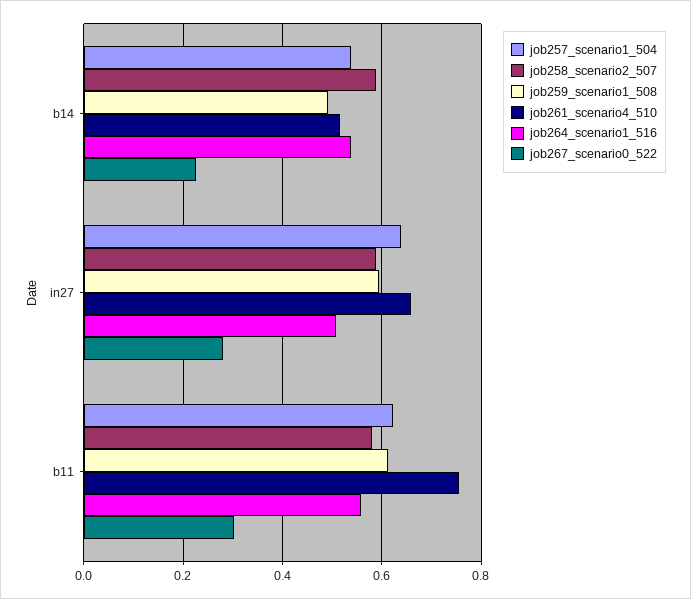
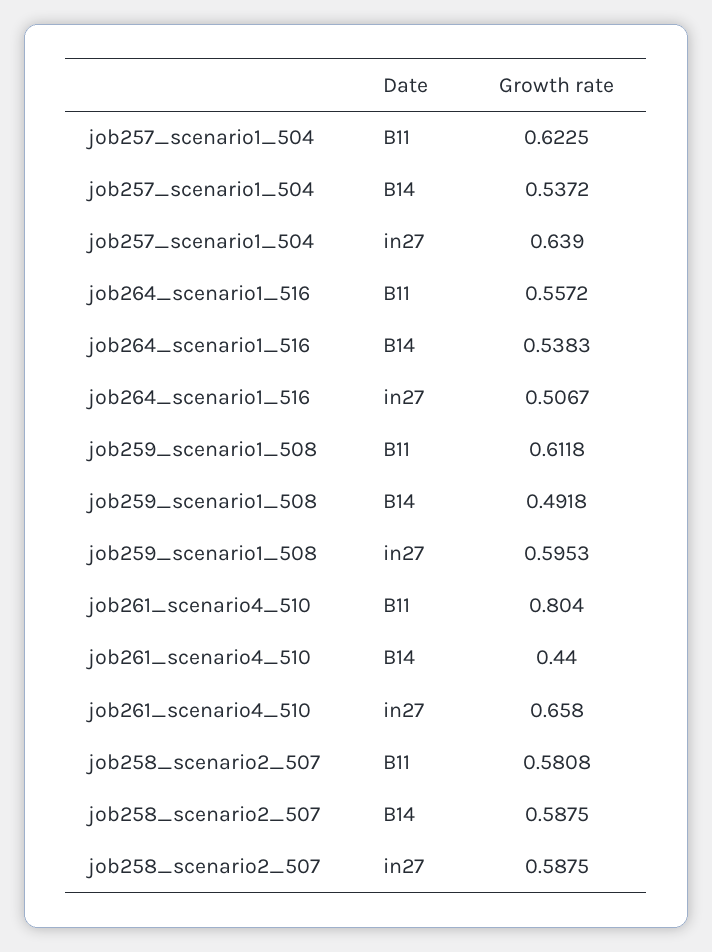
  {
    "job257_scenario1_504": {
      "b14": 0.5372,
      "in27": 0.639,
      "b11": 0.6225
    },
    "job258_scenario2_507": {
      "b14": 0.5875,
      "in27": 0.5875,
      "b11": 0.5808
    },
    "job259_scenario1_508": {
      "b14": 0.4918,
      "in27": 0.5953,
      "b11": 0.6118
    },
    "job261_scenario4_510": {
-     "b14": 0.52,
+     "b14": 0.44,
      "in27": 0.658,
-     "b11": 0.76
+     "b11": 0.804
    },
    "job264_scenario1_516": {
      "b14": 0.5383,
      "in27": 0.5067,
      "b11": 0.5572
-   },
+   }
-   "job267_scenario0_522": {
-     "b14": 0.22,
-     "in27": 0.28,
-     "b11": 0.3
-   }
  }

